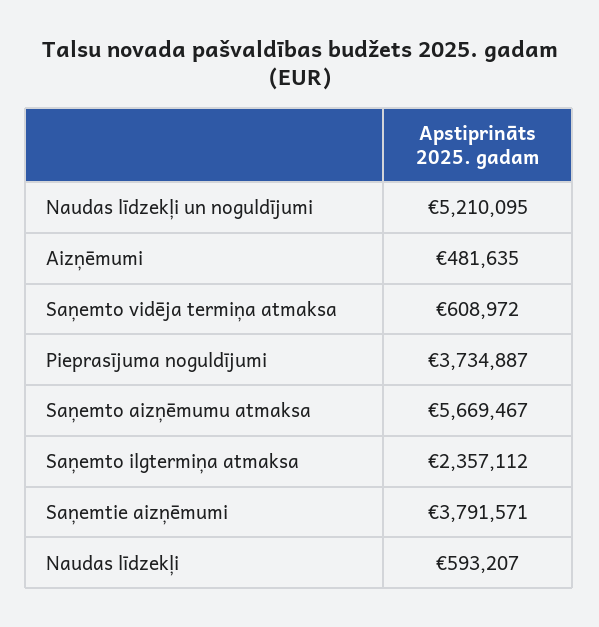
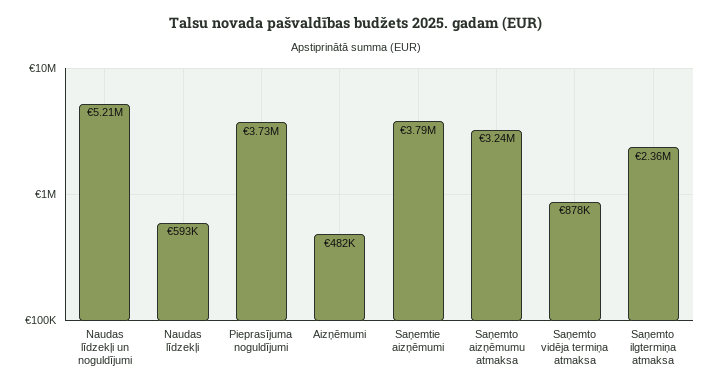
  {
    "Naudas līdzekļi un noguldījumi": 5210095,
    "Aizņēmumi": 481635,
-   "Saņemto vidēja termiņa atmaksa": 608972,
+   "Saņemto vidēja termiņa atmaksa": 878000,
    "Pieprasījuma noguldījumi": 3734887,
-   "Saņemto aizņēmumu atmaksa": 5669467,
+   "Saņemto aizņēmumu atmaksa": 3240000,
    "Saņemto ilgtermiņa atmaksa": 2357112,
    "Saņemtie aizņēmumi": 3791571,
    "Naudas līdzekļi": 593207
  }

